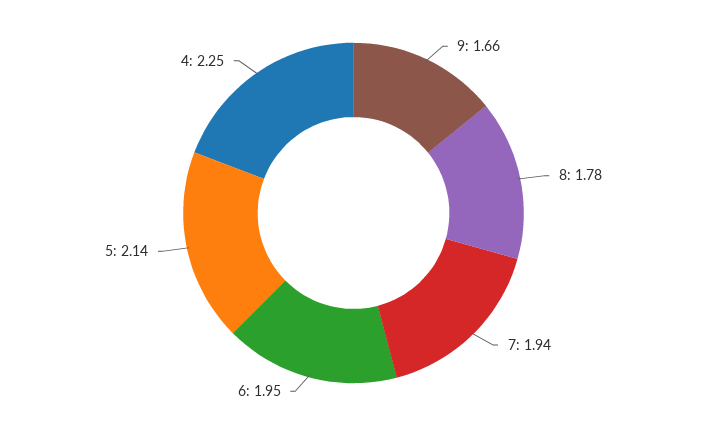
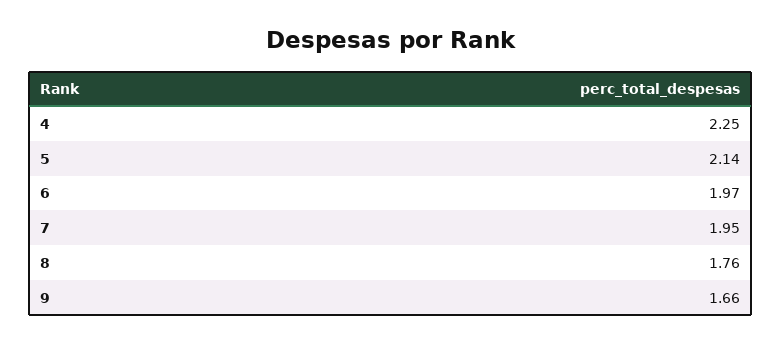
  {
    "9": 1.66,
-   "8": 1.78,
+   "8": 1.76,
-   "7": 1.94,
+   "7": 1.95,
-   "6": 1.95,
+   "6": 1.97,
    "5": 2.14,
    "4": 2.25
  }

